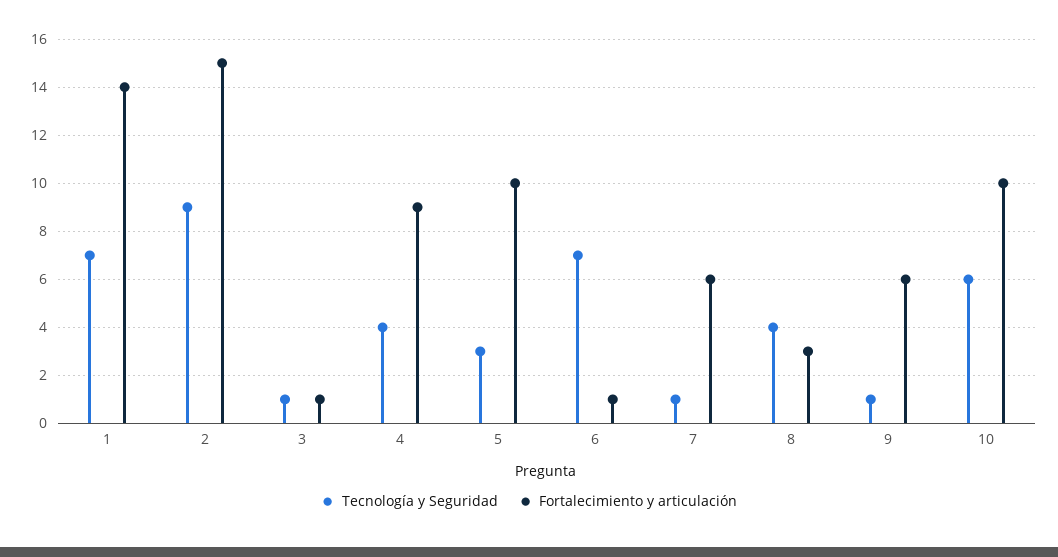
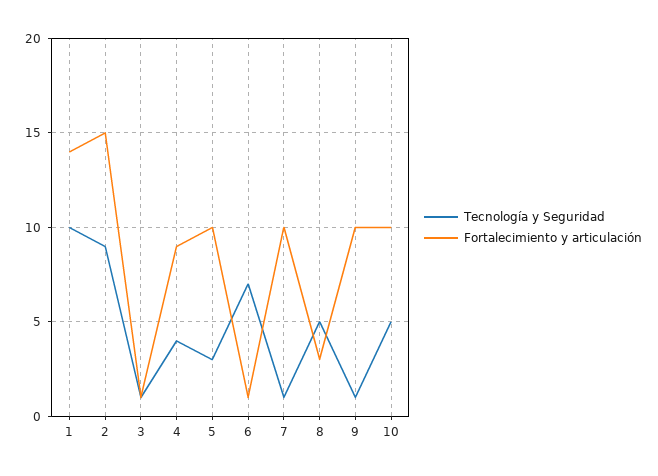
  {
    "Tecnología y Seguridad": {
-     "1": 7,
+     "1": 10,
      "2": 9,
      "3": 1,
      "4": 4,
      "5": 3,
      "6": 7,
      "7": 1,
-     "8": 4,
+     "8": 5,
      "9": 1,
-     "10": 6
+     "10": 5
    },
    "Fortalecimiento y articulación": {
      "1": 14,
      "2": 15,
      "3": 1,
      "4": 9,
      "5": 10,
      "6": 1,
-     "7": 6,
+     "7": 10,
      "8": 3,
-     "9": 6,
+     "9": 10,
      "10": 10
    }
  }

